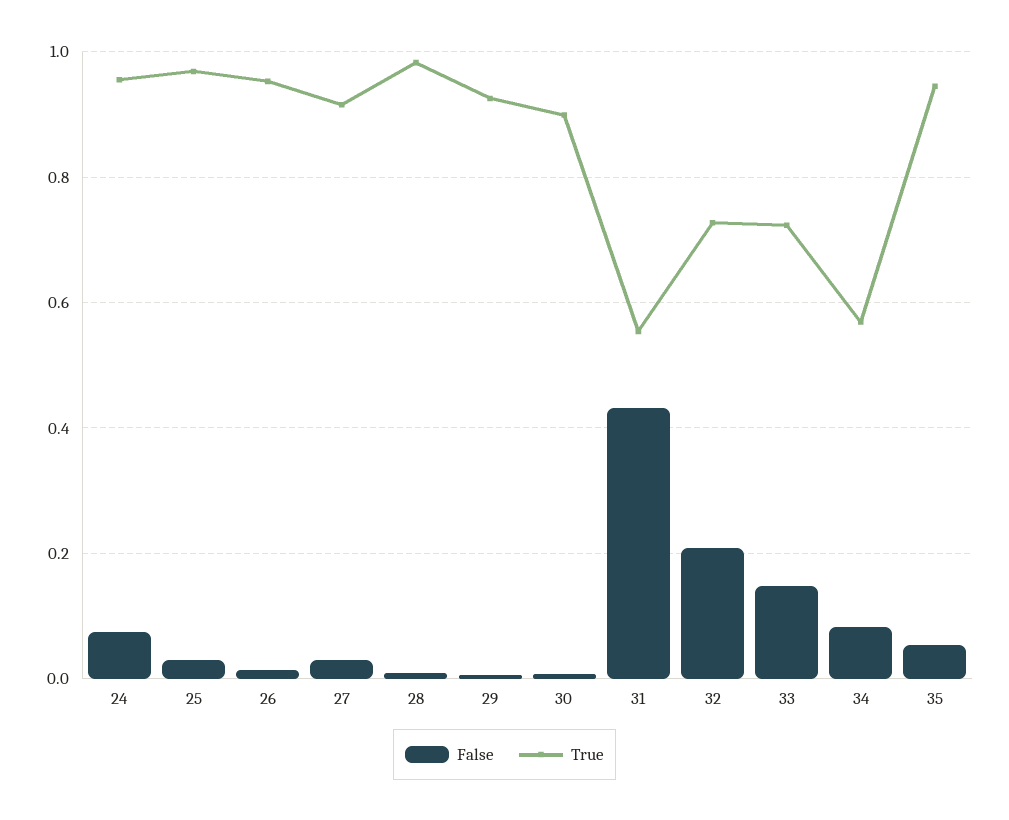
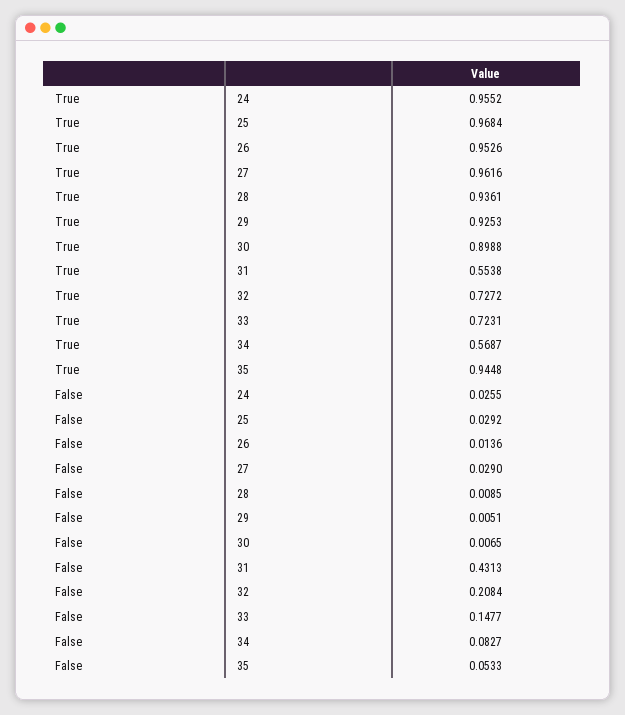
  {
    "False": {
-     "24": 0.08,
+     "24": 0.0255,
      "25": 0.0292,
      "26": 0.0136,
      "27": 0.029,
      "28": 0.0085,
      "29": 0.0051,
      "30": 0.0065,
      "31": 0.4313,
      "32": 0.2084,
      "33": 0.1477,
      "34": 0.0827,
      "35": 0.0533
    },
    "True": {
      "24": 0.9552,
      "25": 0.9684,
      "26": 0.9526,
-     "27": 0.92,
+     "27": 0.9616,
-     "28": 0.98,
+     "28": 0.9361,
      "29": 0.9253,
      "30": 0.8988,
      "31": 0.5538,
      "32": 0.7272,
      "33": 0.7231,
      "34": 0.5687,
      "35": 0.9448
    }
  }

